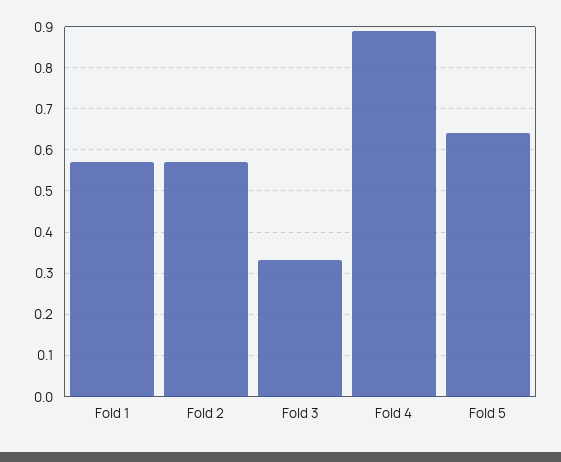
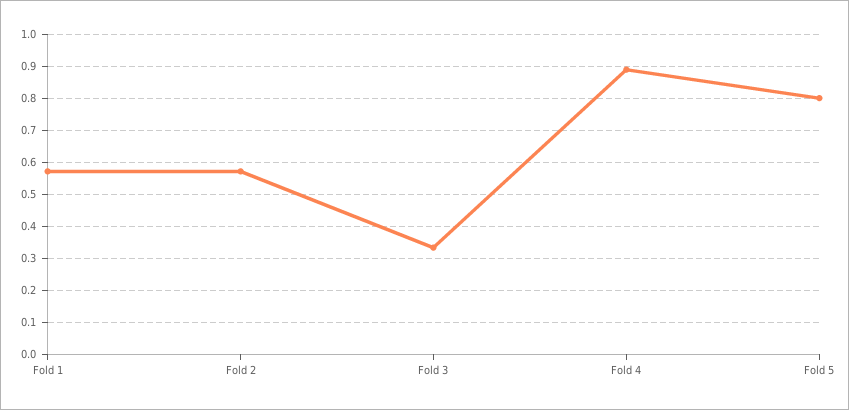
  {
    "Fold 1": 0.58,
    "Fold 2": 0.58,
    "Fold 3": 0.34,
    "Fold 4": 0.88,
-   "Fold 5": 0.64
+   "Fold 5": 0.8
  }

